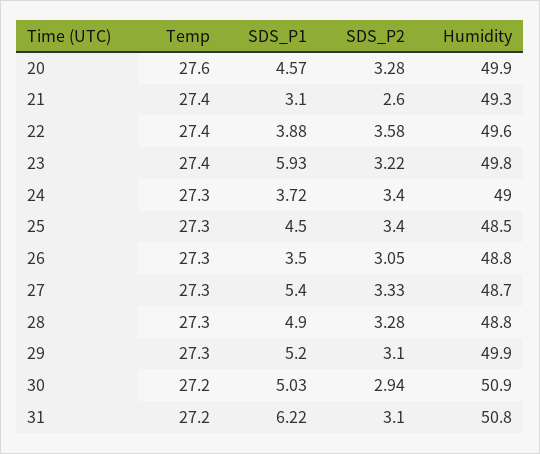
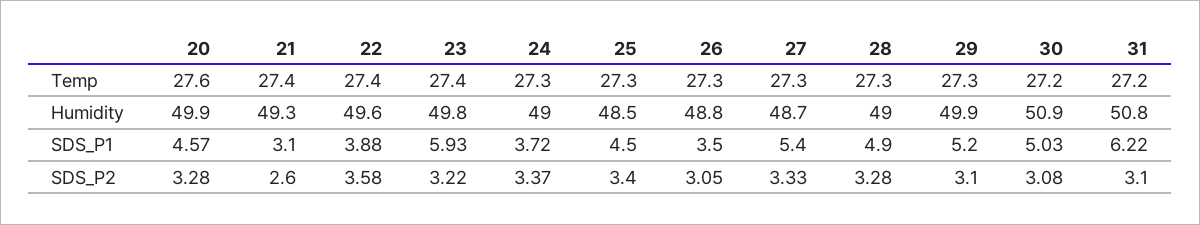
  {
    "Temp": {
      "20": 27.6,
      "21": 27.4,
      "22": 27.4,
      "23": 27.4,
      "24": 27.3,
      "25": 27.3,
      "26": 27.3,
      "27": 27.3,
      "28": 27.3,
      "29": 27.3,
      "30": 27.2,
      "31": 27.2
    },
    "SDS_P1": {
      "20": 4.57,
      "21": 3.1,
      "22": 3.88,
      "23": 5.93,
      "24": 3.72,
      "25": 4.5,
      "26": 3.5,
      "27": 5.4,
      "28": 4.9,
      "29": 5.2,
      "30": 5.03,
      "31": 6.22
    },
    "SDS_P2": {
      "20": 3.28,
      "21": 2.6,
      "22": 3.58,
      "23": 3.22,
-     "24": 3.4,
+     "24": 3.37,
      "25": 3.4,
      "26": 3.05,
      "27": 3.33,
      "28": 3.28,
      "29": 3.1,
-     "30": 2.94,
+     "30": 3.08,
      "31": 3.1
    },
    "Humidity": {
      "20": 49.9,
      "21": 49.3,
      "22": 49.6,
      "23": 49.8,
      "24": 49,
      "25": 48.5,
      "26": 48.8,
      "27": 48.7,
-     "28": 48.8,
+     "28": 49,
      "29": 49.9,
      "30": 50.9,
      "31": 50.8
    }
  }

